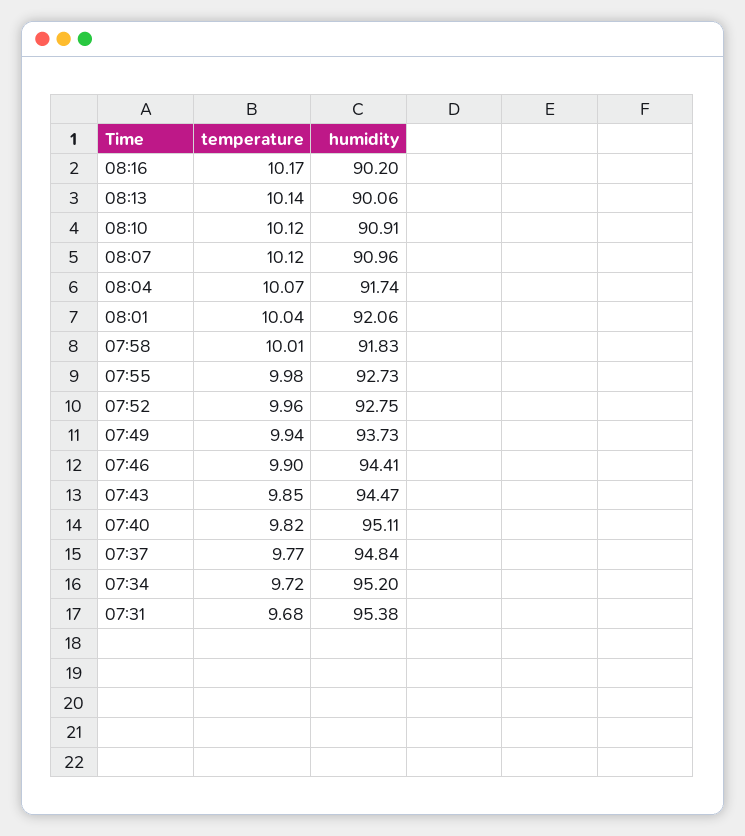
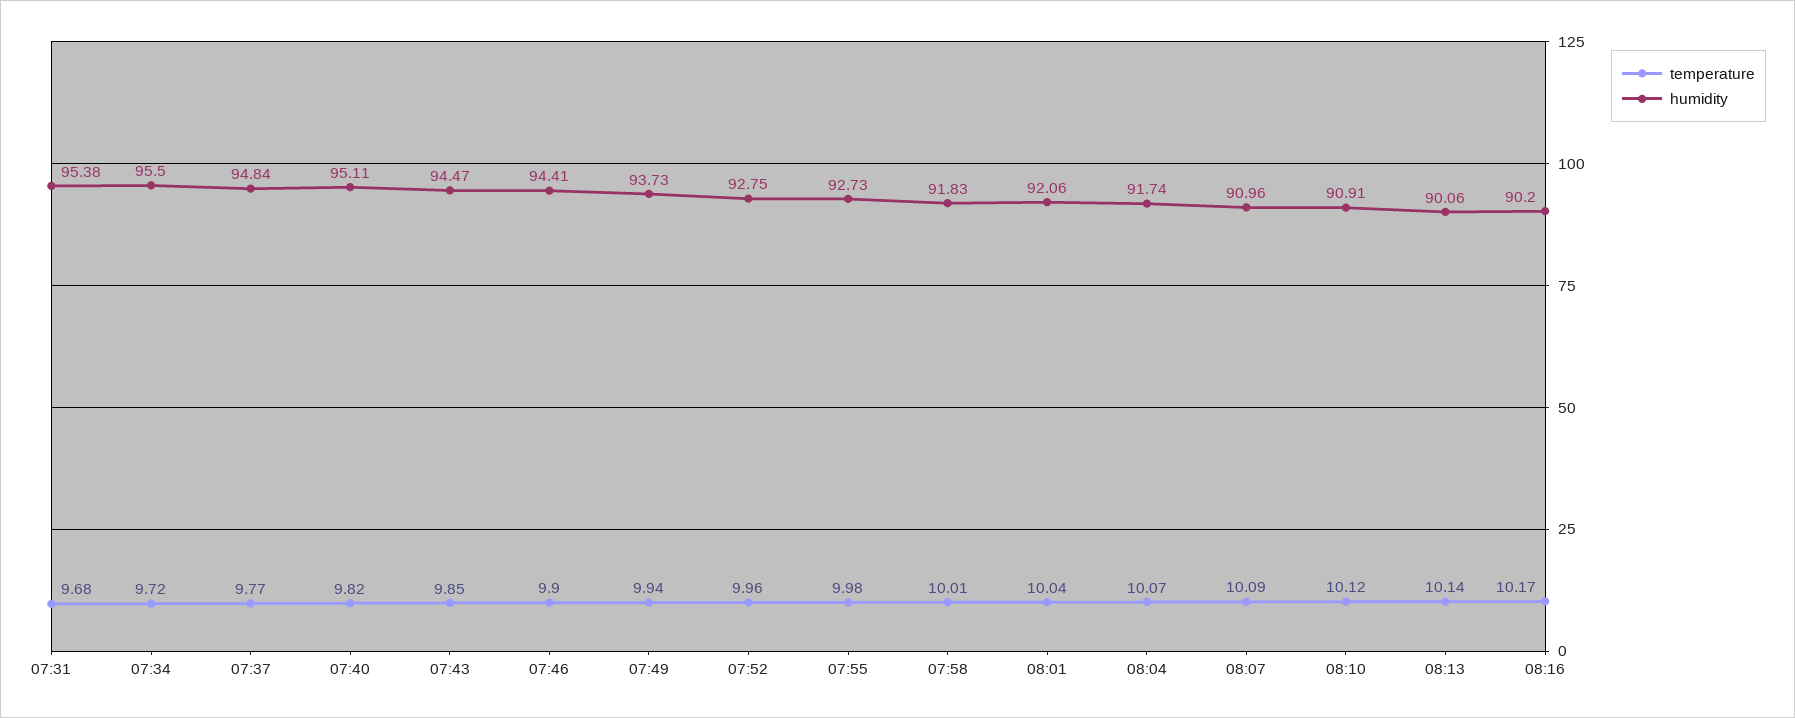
  {
    "temperature": {
      "08:16": 10.17,
      "08:13": 10.14,
      "08:10": 10.12,
-     "08:07": 10.12,
+     "08:07": 10.09,
      "08:04": 10.07,
      "08:01": 10.04,
      "07:58": 10.01,
      "07:55": 9.98,
      "07:52": 9.96,
      "07:49": 9.94,
      "07:46": 9.9,
      "07:43": 9.85,
      "07:40": 9.82,
      "07:37": 9.77,
      "07:34": 9.72,
      "07:31": 9.68
    },
    "humidity": {
      "08:16": 90.2,
      "08:13": 90.06,
      "08:10": 90.91,
      "08:07": 90.96,
      "08:04": 91.74,
      "08:01": 92.06,
      "07:58": 91.83,
      "07:55": 92.73,
      "07:52": 92.75,
      "07:49": 93.73,
      "07:46": 94.41,
      "07:43": 94.47,
      "07:40": 95.11,
      "07:37": 94.84,
-     "07:34": 95.2,
+     "07:34": 95.5,
      "07:31": 95.38
    }
  }

